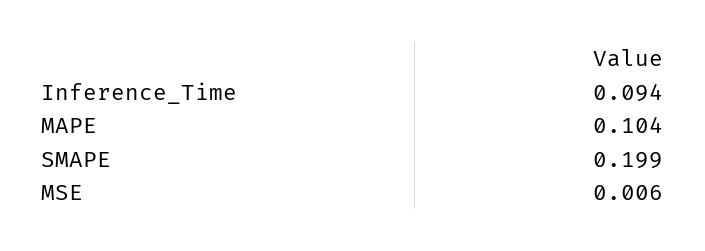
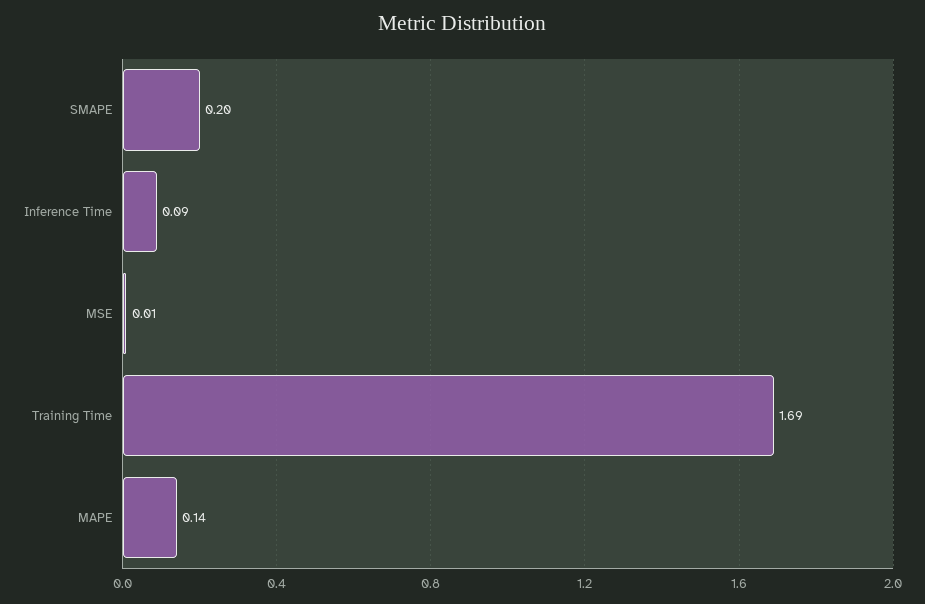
  {
    "Inference_Time": 0.094,
-   "MAPE": 0.104,
+   "MAPE": 0.14,
    "SMAPE": 0.199,
-   "MSE": 0.006
+   "MSE": 0.006,
+   "Training Time": 1.69
  }

